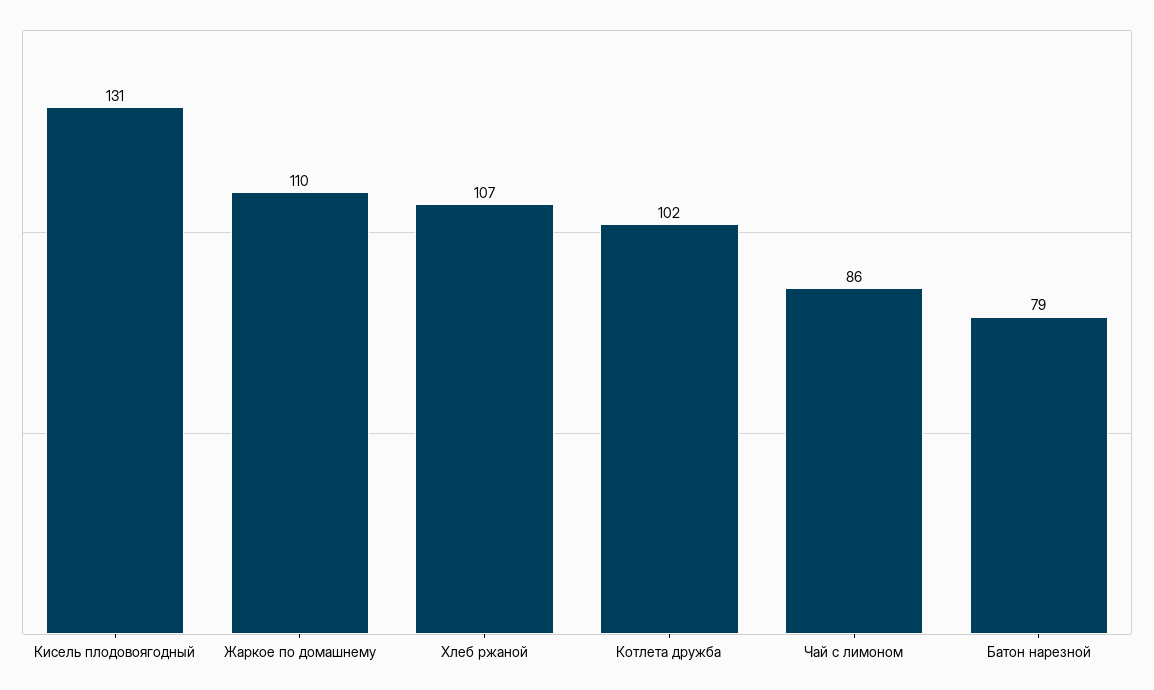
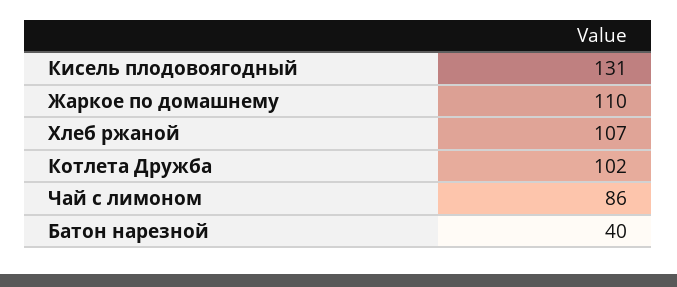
  {
    "Кисель плодовоягодный": 131,
    "Жаркое по домашнему": 110,
    "Хлеб ржаной": 107,
    "Котлета дружба": 102,
    "Чай с лимоном": 86,
-   "Батон нарезной": 79
+   "Батон нарезной": 40
  }

